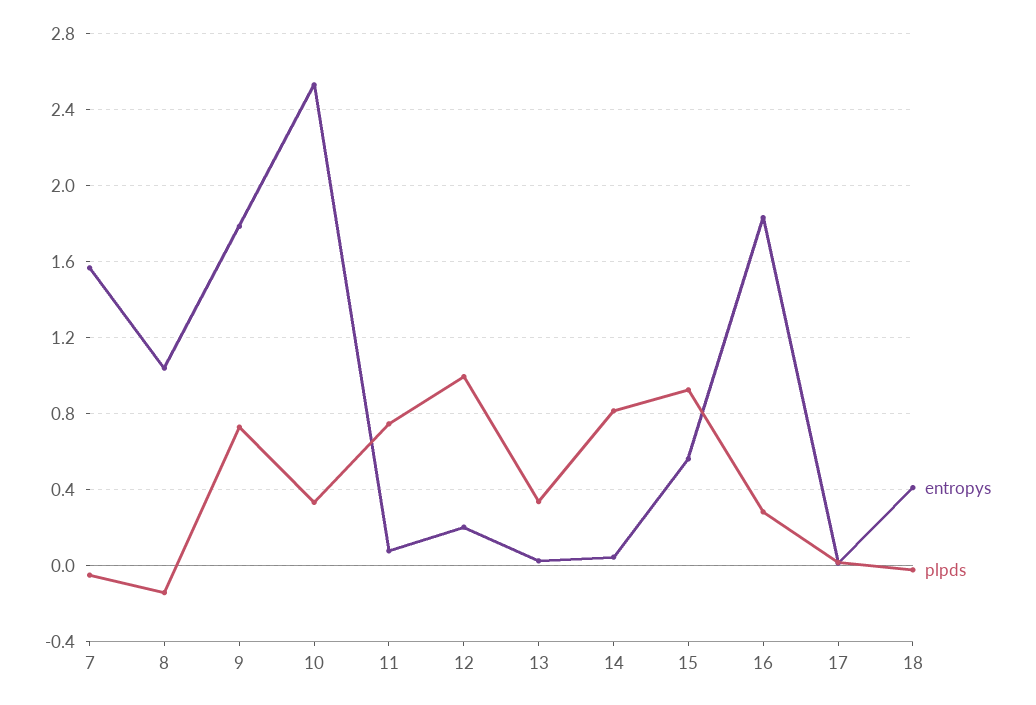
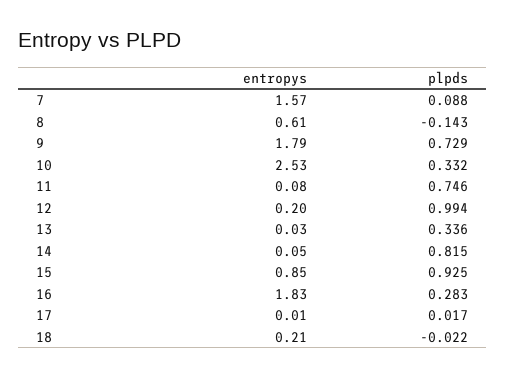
  {
    "entropys": {
      "7": 1.57,
-     "8": 1.05,
+     "8": 0.61,
      "9": 1.79,
      "10": 2.53,
      "11": 0.08,
      "12": 0.2,
      "13": 0.03,
      "14": 0.05,
-     "15": 0.55,
+     "15": 0.85,
      "16": 1.83,
      "17": 0.01,
-     "18": 0.4
+     "18": 0.21
    },
    "plpds": {
-     "7": -0.05,
+     "7": 0.088,
      "8": -0.143,
      "9": 0.729,
      "10": 0.332,
      "11": 0.746,
      "12": 0.994,
      "13": 0.336,
      "14": 0.815,
      "15": 0.925,
      "16": 0.283,
      "17": 0.017,
      "18": -0.022
    }
  }

